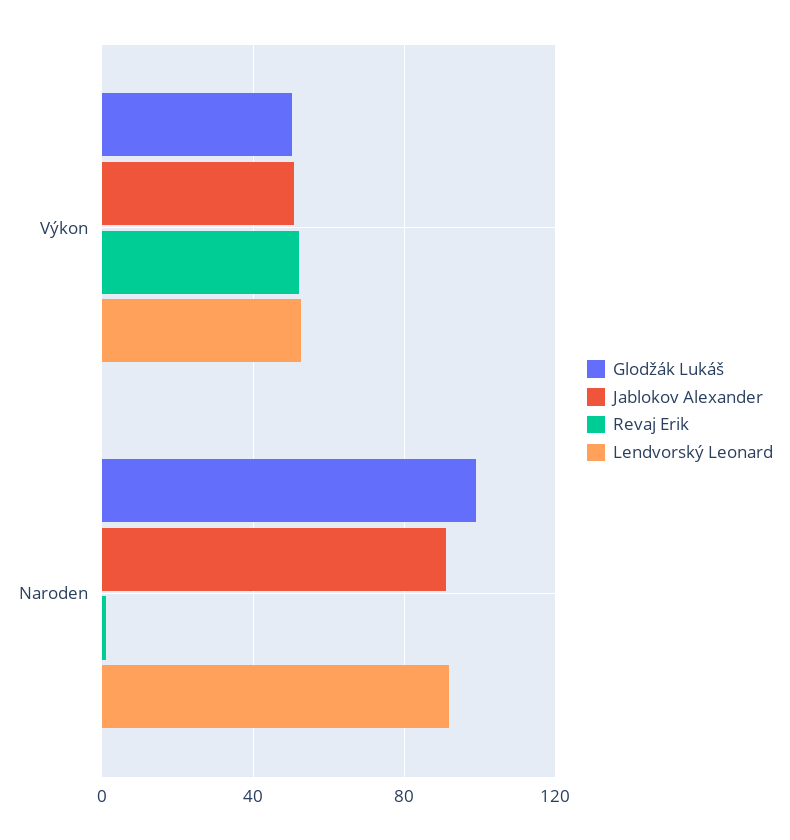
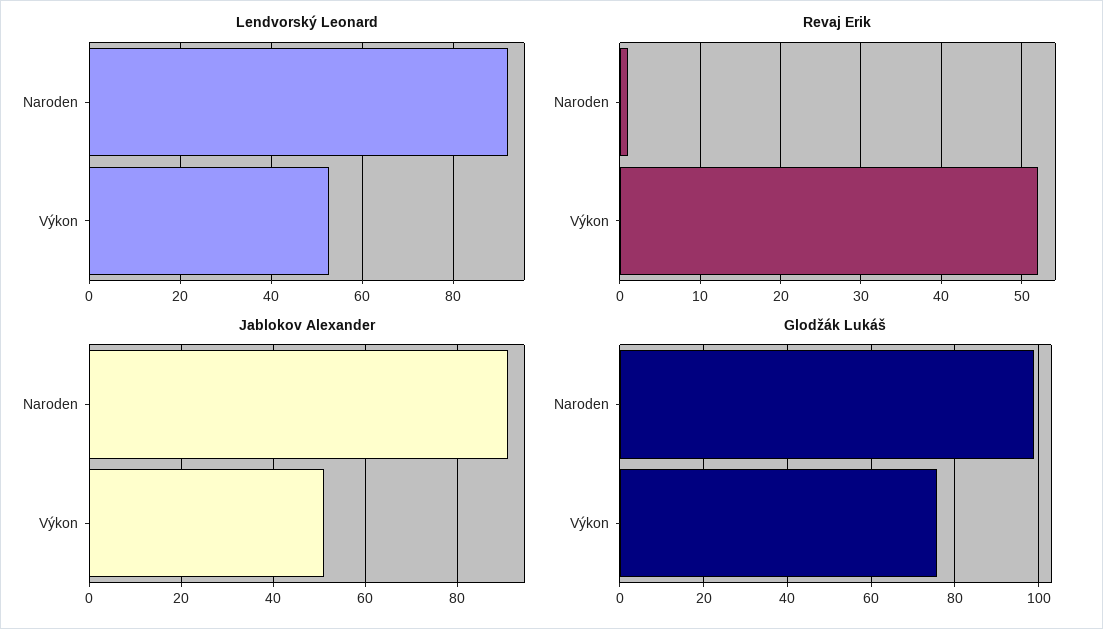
  {
    "Glodžák Lukáš": {
-     "Výkon": 50,
+     "Výkon": 76,
      "Naroden": 100
    },
    "Jablokov Alexander": {
      "Výkon": 50,
      "Naroden": 92
    },
    "Revaj Erik": {
      "Výkon": 52,
      "Naroden": 1
    },
    "Lendvorský Leonard": {
      "Výkon": 52,
      "Naroden": 92
    }
  }

